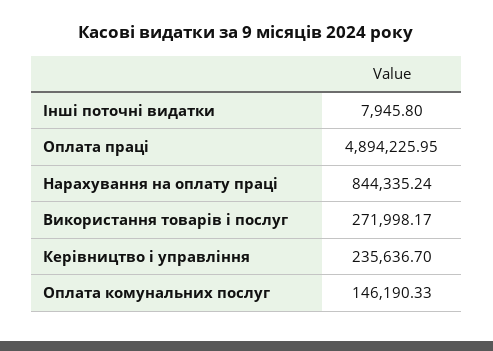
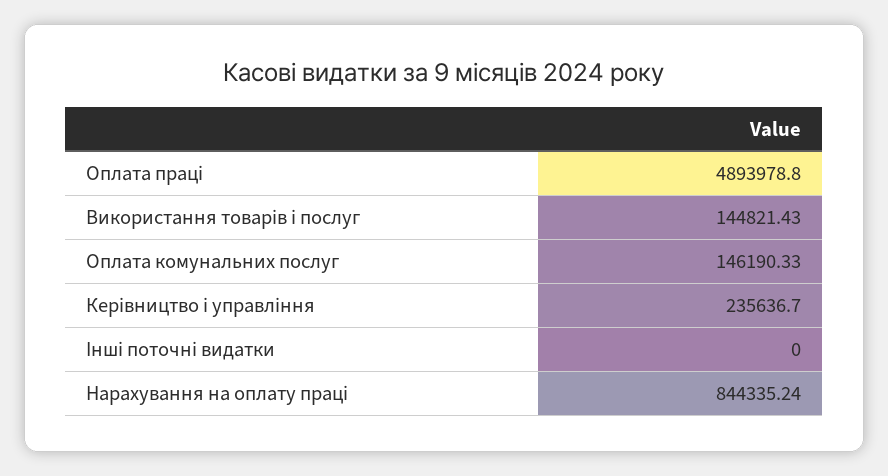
  {
-   "Інші поточні видатки": 7945.8,
+   "Інші поточні видатки": 0,
-   "Оплата праці": 4894225.95,
+   "Оплата праці": 4893978.8,
    "Нарахування на оплату праці": 844335.24,
-   "Використання товарів і послуг": 271998.17,
+   "Використання товарів і послуг": 144821.43,
    "Керівництво і управління": 235636.7,
    "Оплата комунальних послуг": 146190.33
  }

